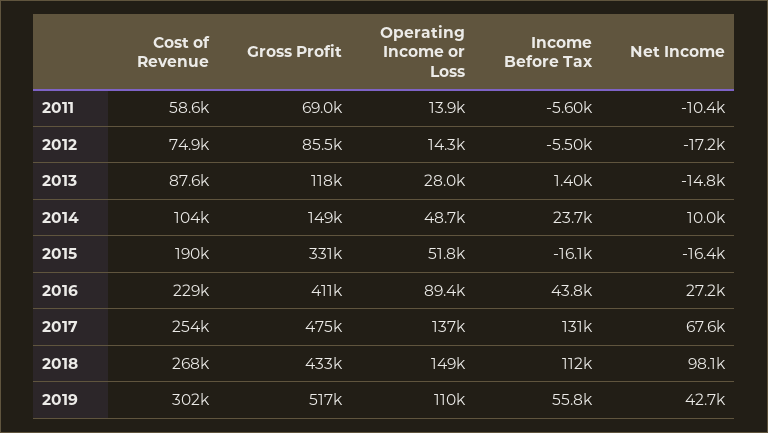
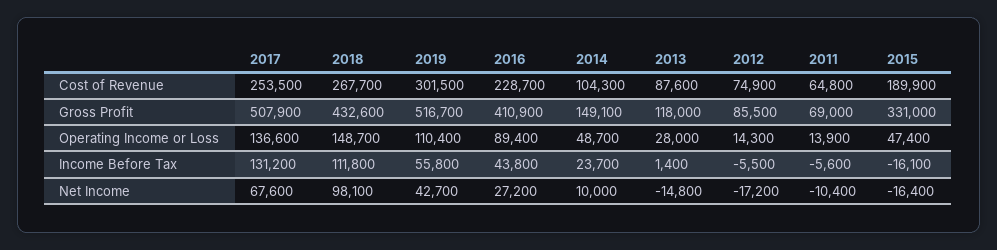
  {
    "Cost of Revenue": {
-     "2011": 58600,
+     "2011": 64800,
      "2012": 74900,
      "2013": 87600,
      "2014": 104300,
      "2015": 189900,
      "2016": 228700,
      "2017": 253500,
      "2018": 267700,
      "2019": 301500
    },
    "Gross Profit": {
      "2011": 69000,
      "2012": 85500,
      "2013": 118000,
      "2014": 149100,
      "2015": 331000,
      "2016": 410900,
-     "2017": 475000,
+     "2017": 507900,
      "2018": 432600,
      "2019": 516700
    },
    "Operating Income or Loss": {
      "2011": 13900,
      "2012": 14300,
      "2013": 28000,
      "2014": 48700,
-     "2015": 51800,
+     "2015": 47400,
      "2016": 89400,
      "2017": 136600,
      "2018": 148700,
      "2019": 110400
    },
    "Income Before Tax": {
      "2011": -5600,
      "2012": -5500,
      "2013": 1400,
      "2014": 23700,
      "2015": -16100,
      "2016": 43800,
      "2017": 131200,
      "2018": 111800,
      "2019": 55800
    },
    "Net Income": {
      "2011": -10400,
      "2012": -17200,
      "2013": -14800,
      "2014": 10000,
      "2015": -16400,
      "2016": 27200,
      "2017": 67600,
      "2018": 98100,
      "2019": 42700
    }
  }

